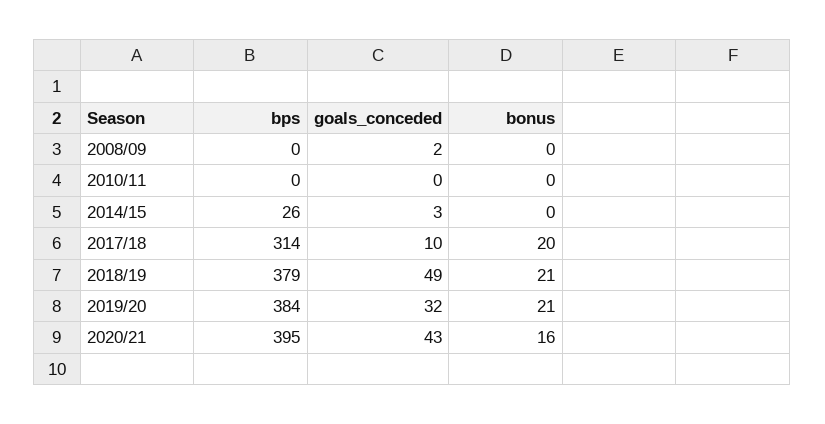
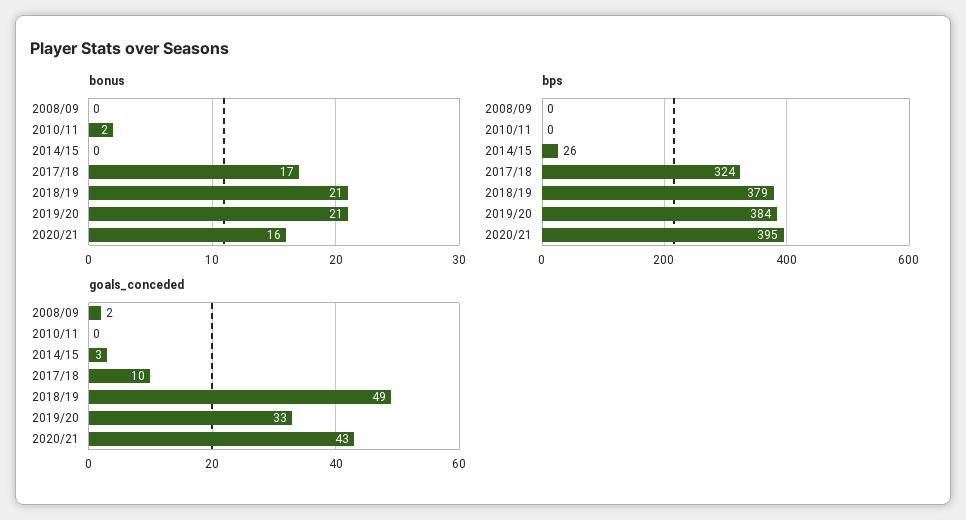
  {
    "bps": {
      "2008/09": 0,
      "2010/11": 0,
      "2014/15": 26,
-     "2017/18": 314,
+     "2017/18": 324,
      "2018/19": 379,
      "2019/20": 384,
      "2020/21": 395
    },
    "goals_conceded": {
      "2008/09": 2,
      "2010/11": 0,
      "2014/15": 3,
      "2017/18": 10,
      "2018/19": 49,
-     "2019/20": 32,
+     "2019/20": 33,
      "2020/21": 43
    },
    "bonus": {
      "2008/09": 0,
-     "2010/11": 0,
+     "2010/11": 2,
      "2014/15": 0,
-     "2017/18": 20,
+     "2017/18": 17,
      "2018/19": 21,
      "2019/20": 21,
      "2020/21": 16
    }
  }

